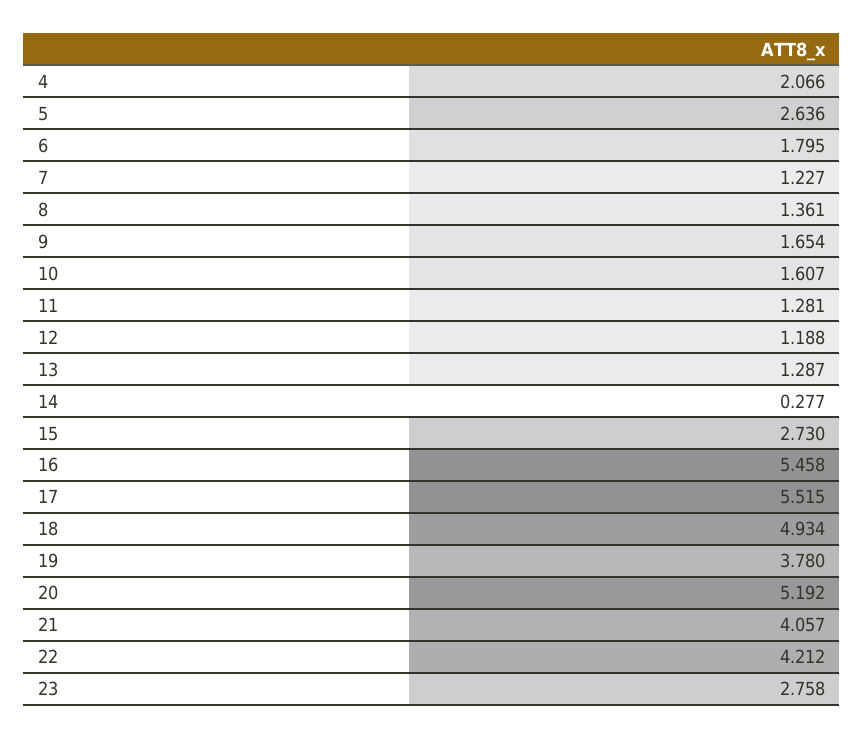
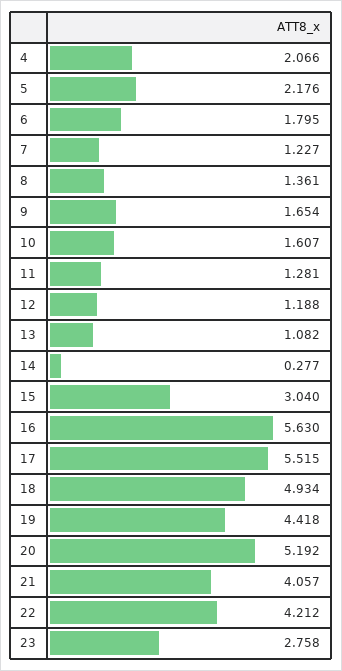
  {
    "4": 2.066,
-   "5": 2.636,
+   "5": 2.176,
    "6": 1.795,
    "7": 1.227,
    "8": 1.361,
    "9": 1.654,
    "10": 1.607,
    "11": 1.281,
    "12": 1.188,
-   "13": 1.287,
+   "13": 1.082,
    "14": 0.277,
-   "15": 2.73,
+   "15": 3.04,
-   "16": 5.458,
+   "16": 5.63,
    "17": 5.515,
    "18": 4.934,
-   "19": 3.78,
+   "19": 4.418,
    "20": 5.192,
    "21": 4.057,
    "22": 4.212,
    "23": 2.758
  }

